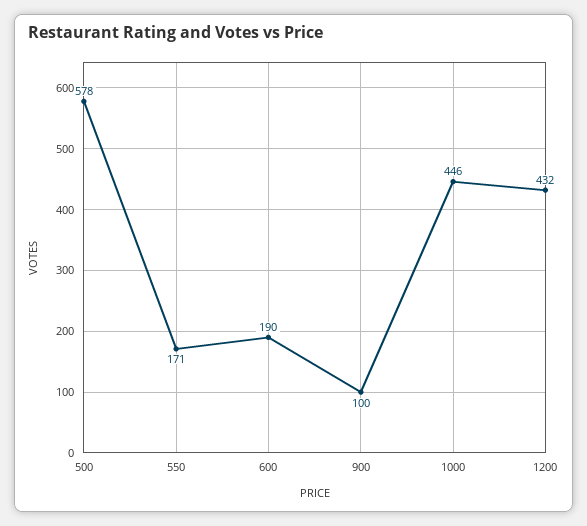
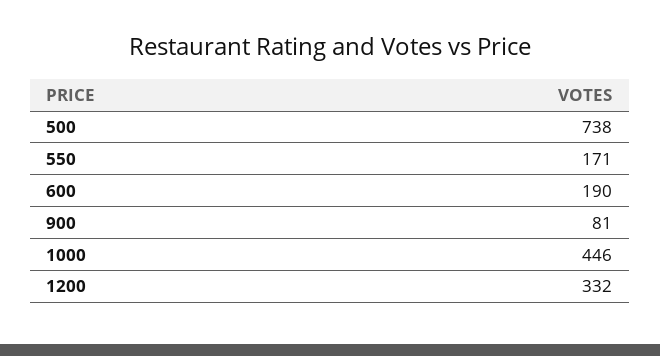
  {
-   "500": 578,
+   "500": 738,
    "550": 171,
    "600": 190,
-   "900": 100,
+   "900": 81,
    "1000": 446,
-   "1200": 432
+   "1200": 332
  }

